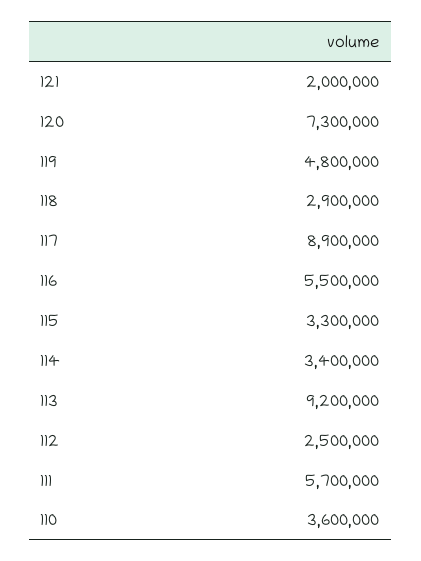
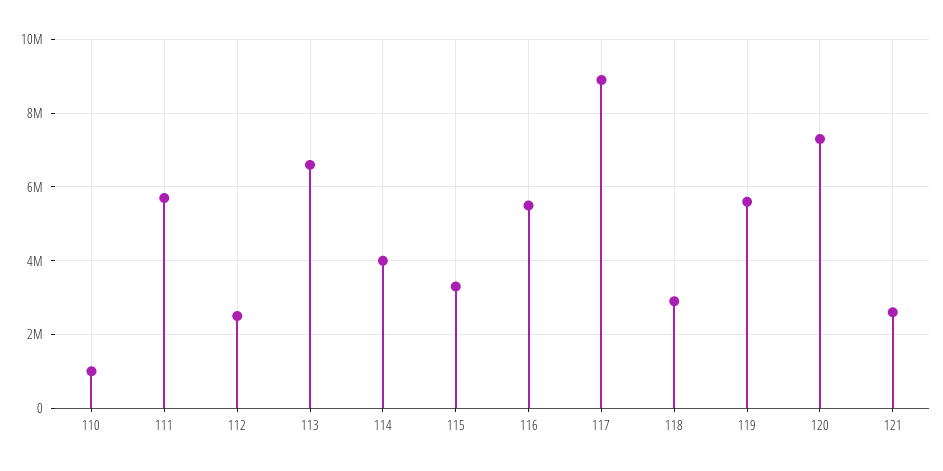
  {
-   "121": 2000000,
+   "121": 2600000,
    "120": 7300000,
-   "119": 4800000,
+   "119": 5600000,
    "118": 2900000,
    "117": 8900000,
    "116": 5500000,
    "115": 3300000,
-   "114": 3400000,
+   "114": 4000000,
-   "113": 9200000,
+   "113": 6600000,
    "112": 2500000,
    "111": 5700000,
-   "110": 3600000
+   "110": 1000000
  }

